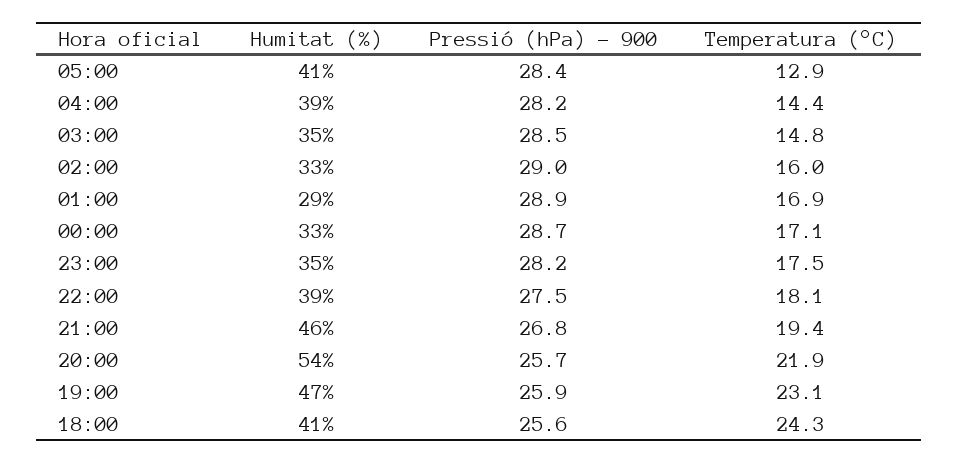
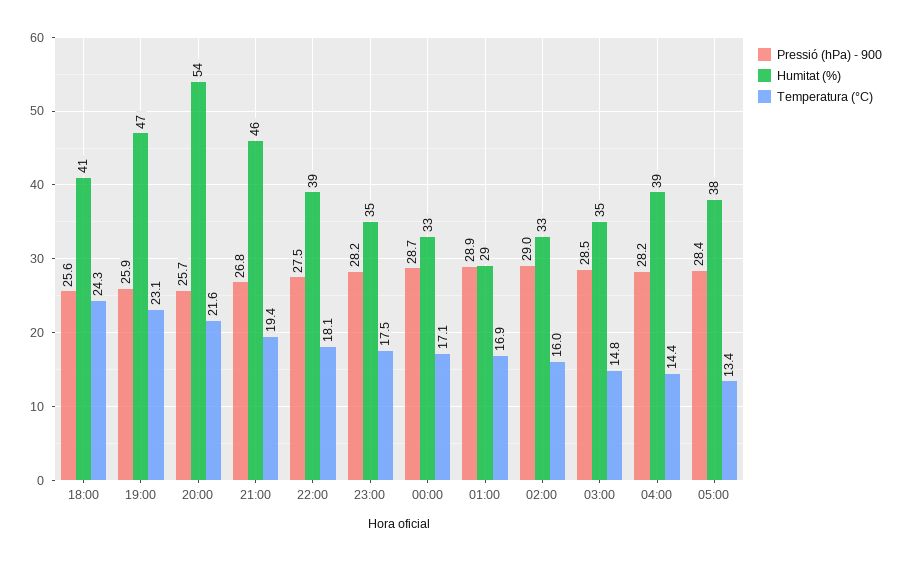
  {
    "Humitat (%)": {
-     "05:00": 41,
+     "05:00": 38,
      "04:00": 39,
      "03:00": 35,
      "02:00": 33,
      "01:00": 29,
      "00:00": 33,
      "23:00": 35,
      "22:00": 39,
      "21:00": 46,
      "20:00": 54,
      "19:00": 47,
      "18:00": 41
    },
    "Pressió (hPa) - 900": {
      "05:00": 28.4,
      "04:00": 28.2,
      "03:00": 28.5,
      "02:00": 29,
      "01:00": 28.9,
      "00:00": 28.7,
      "23:00": 28.2,
      "22:00": 27.5,
      "21:00": 26.8,
      "20:00": 25.7,
      "19:00": 25.9,
      "18:00": 25.6
    },
    "Temperatura (°C)": {
-     "05:00": 12.9,
+     "05:00": 13.4,
      "04:00": 14.4,
      "03:00": 14.8,
      "02:00": 16,
      "01:00": 16.9,
      "00:00": 17.1,
      "23:00": 17.5,
      "22:00": 18.1,
      "21:00": 19.4,
-     "20:00": 21.9,
+     "20:00": 21.6,
      "19:00": 23.1,
      "18:00": 24.3
    }
  }

